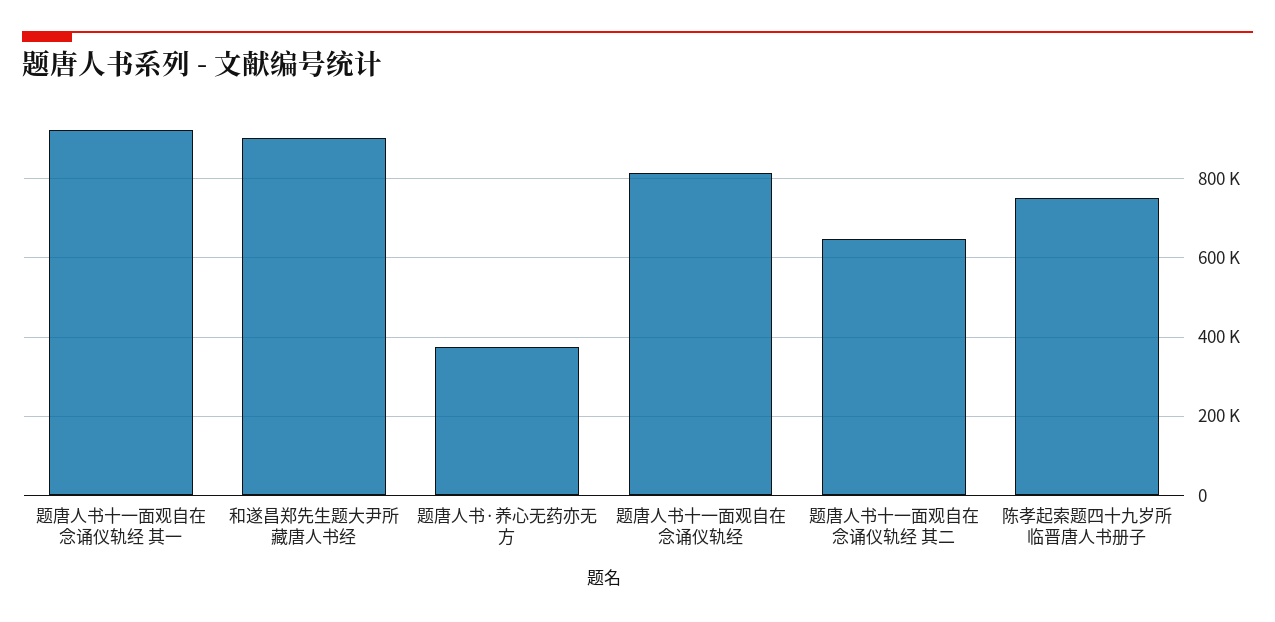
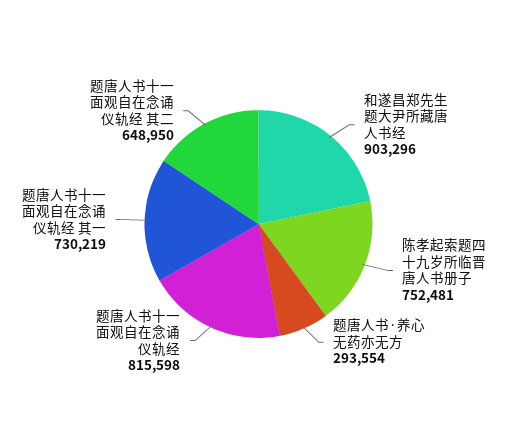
  {
-   "题唐人书十一面观自在念诵仪轨经 其一": 920000,
+   "题唐人书十一面观自在念诵仪轨经 其一": 730219,
    "和遂昌郑先生题大尹所藏唐人书经": 903296,
-   "题唐人书·养心无药亦无方": 380000,
+   "题唐人书·养心无药亦无方": 293554,
    "题唐人书十一面观自在念诵仪轨经": 815598,
    "题唐人书十一面观自在念诵仪轨经 其二": 648950,
    "陈孝起索题四十九岁所临晋唐人书册子": 752481
  }

